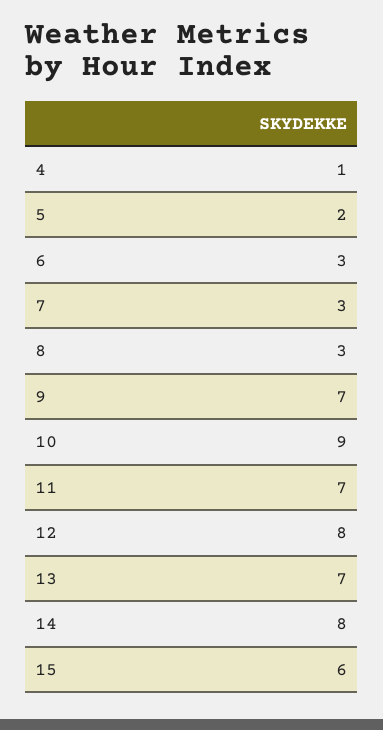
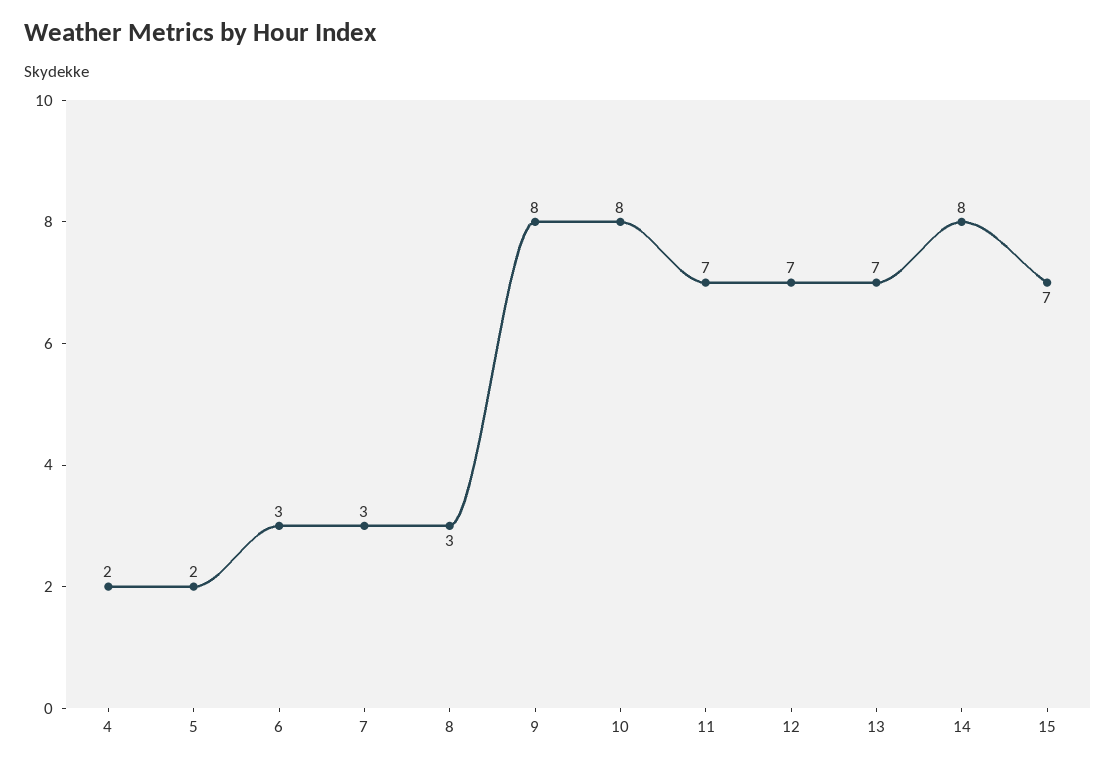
  {
-   "4": 1,
+   "4": 2,
    "5": 2,
    "6": 3,
    "7": 3,
    "8": 3,
-   "9": 7,
+   "9": 8,
-   "10": 9,
+   "10": 8,
    "11": 7,
-   "12": 8,
+   "12": 7,
    "13": 7,
    "14": 8,
-   "15": 6
+   "15": 7
  }

